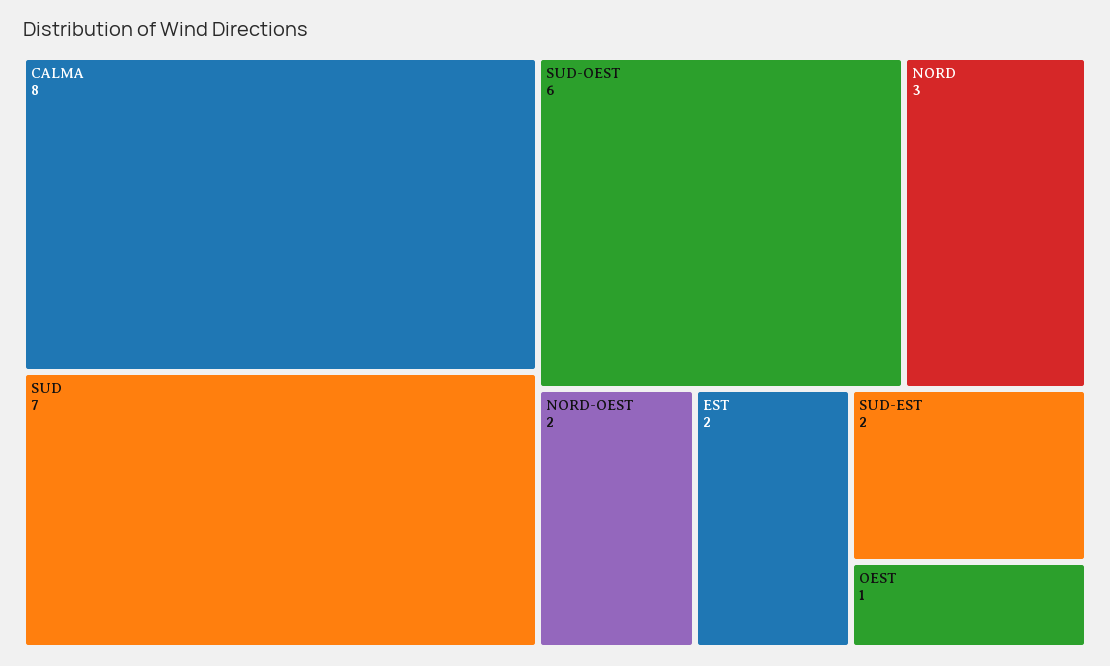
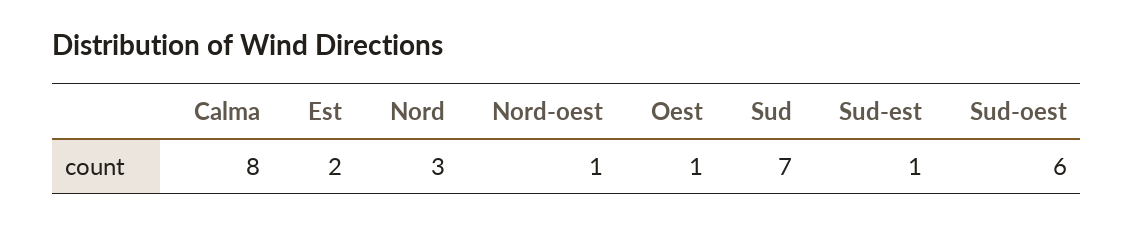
  {
    "CALMA": 8,
    "SUD": 7,
    "SUD-OEST": 6,
    "NORD": 3,
-   "NORD-OEST": 2,
+   "NORD-OEST": 1,
    "EST": 2,
-   "SUD-EST": 2,
+   "SUD-EST": 1,
    "OEST": 1
  }

